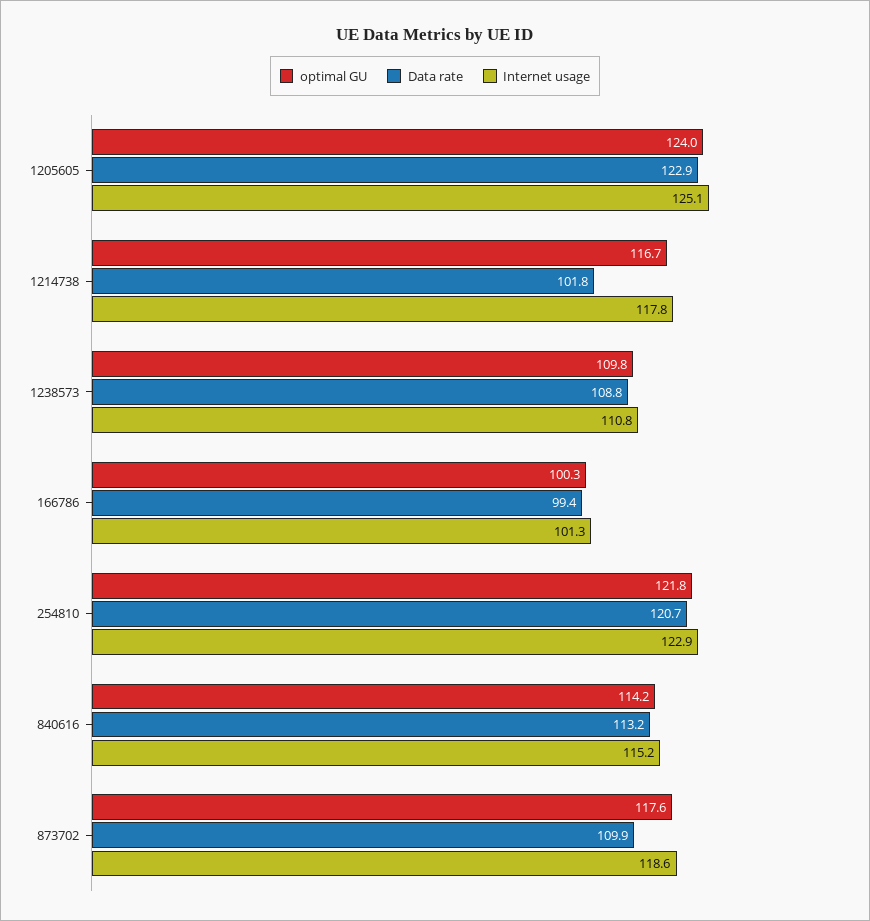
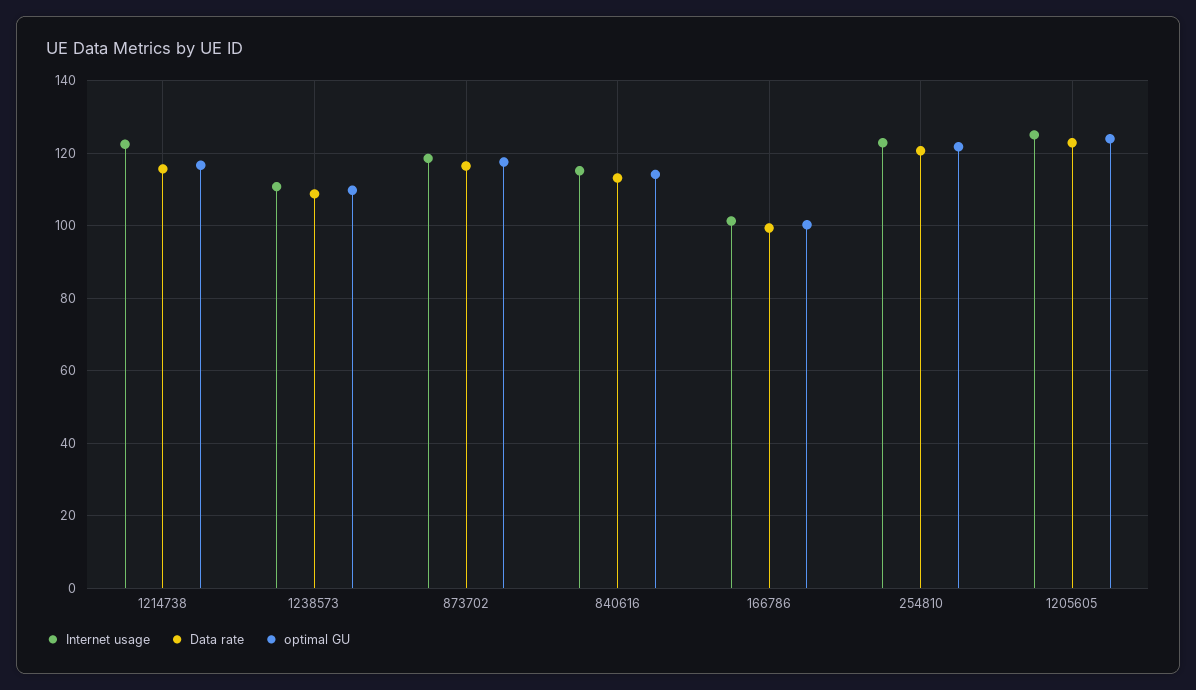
  {
    "optimal GU": {
      "1205605": 124,
      "1214738": 116.7,
      "1238573": 109.8,
      "166786": 100.3,
      "254810": 121.8,
      "840616": 114.2,
      "873702": 117.6
    },
    "Data rate": {
      "1205605": 122.9,
-     "1214738": 101.8,
+     "1214738": 116,
      "1238573": 108.8,
      "166786": 99.4,
      "254810": 120.7,
      "840616": 113.2,
-     "873702": 109.9
+     "873702": 116
    },
    "Internet usage": {
      "1205605": 125.1,
-     "1214738": 117.8,
+     "1214738": 122,
      "1238573": 110.8,
      "166786": 101.3,
      "254810": 122.9,
      "840616": 115.2,
      "873702": 118.6
    }
  }

